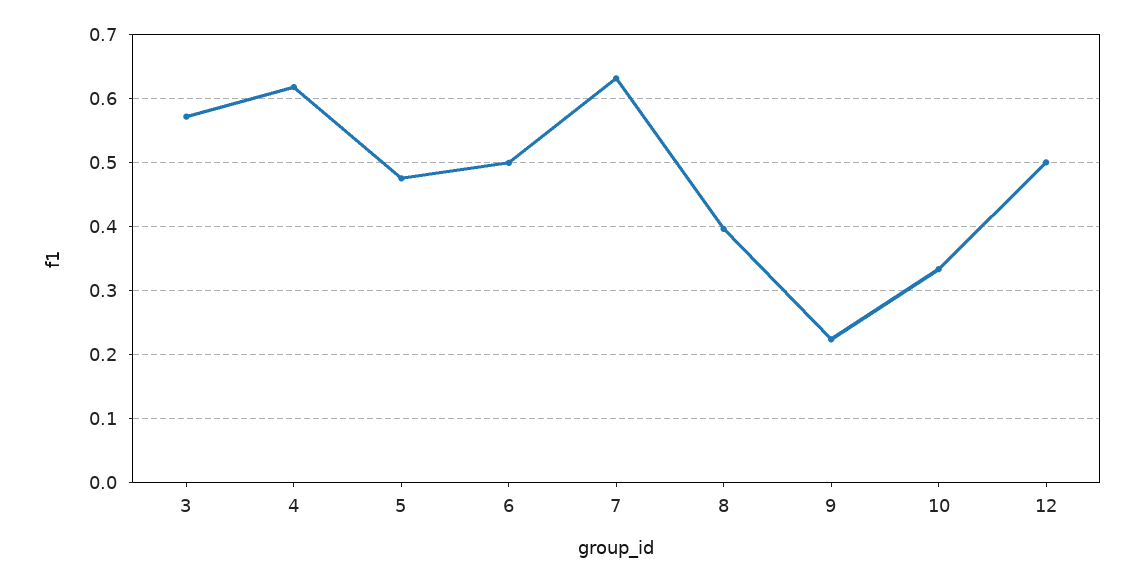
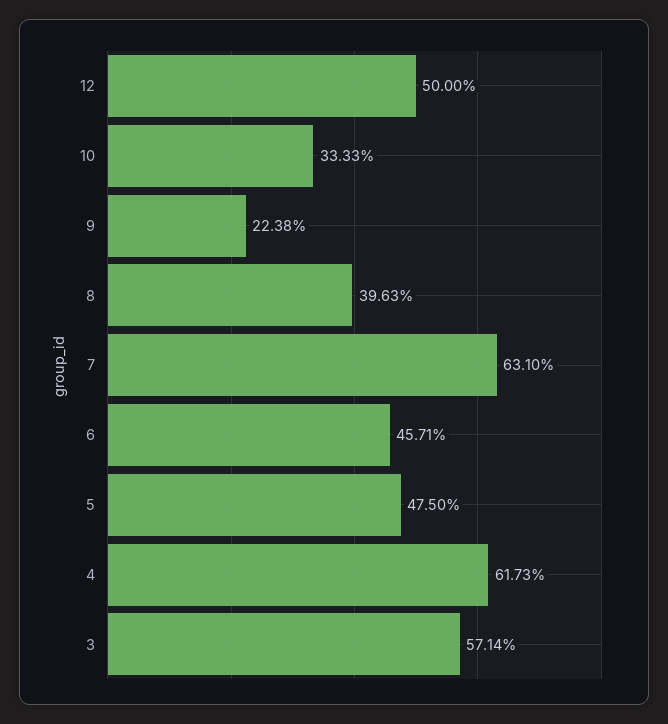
  {
    "3": 0.5714,
    "4": 0.6173,
    "5": 0.475,
-   "6": 0.5,
+   "6": 0.4571,
    "7": 0.631,
    "8": 0.3963,
    "9": 0.2238,
    "10": 0.3333,
    "12": 0.5
  }

